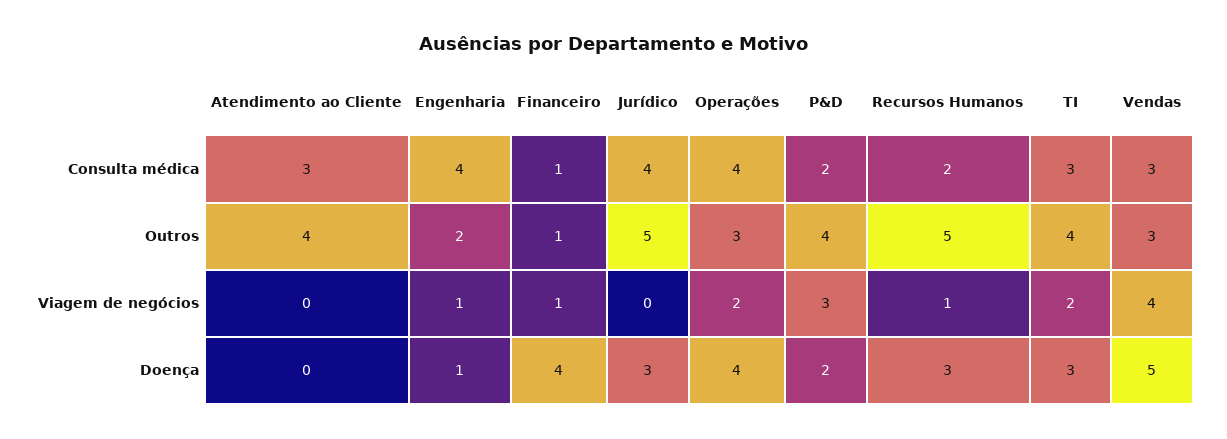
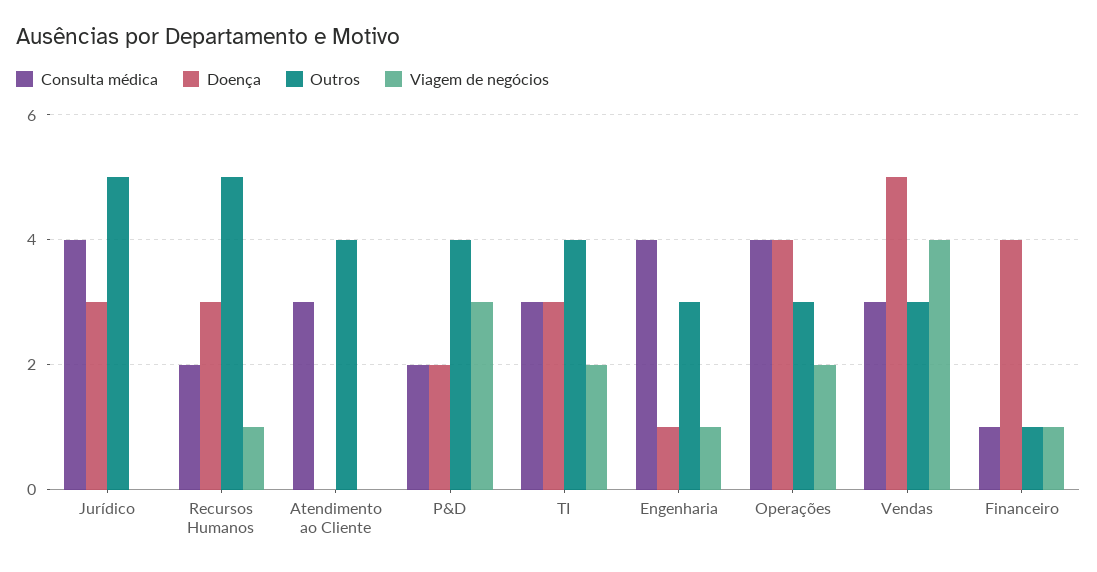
  {
    "Consulta médica": {
      "Atendimento ao Cliente": 3,
      "Engenharia": 4,
      "Financeiro": 1,
      "Jurídico": 4,
      "Operações": 4,
      "P&D": 2,
      "Recursos Humanos": 2,
      "TI": 3,
      "Vendas": 3
    },
    "Outros": {
      "Atendimento ao Cliente": 4,
-     "Engenharia": 2,
+     "Engenharia": 3,
      "Financeiro": 1,
      "Jurídico": 5,
      "Operações": 3,
      "P&D": 4,
      "Recursos Humanos": 5,
      "TI": 4,
      "Vendas": 3
    },
    "Viagem de negócios": {
      "Atendimento ao Cliente": 0,
      "Engenharia": 1,
      "Financeiro": 1,
      "Jurídico": 0,
      "Operações": 2,
      "P&D": 3,
      "Recursos Humanos": 1,
      "TI": 2,
      "Vendas": 4
    },
    "Doença": {
      "Atendimento ao Cliente": 0,
      "Engenharia": 1,
      "Financeiro": 4,
      "Jurídico": 3,
      "Operações": 4,
      "P&D": 2,
      "Recursos Humanos": 3,
      "TI": 3,
      "Vendas": 5
    }
  }

